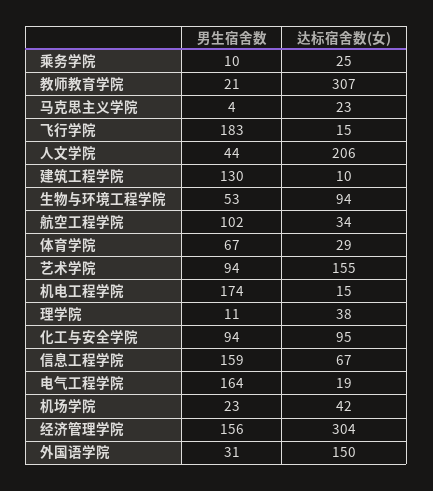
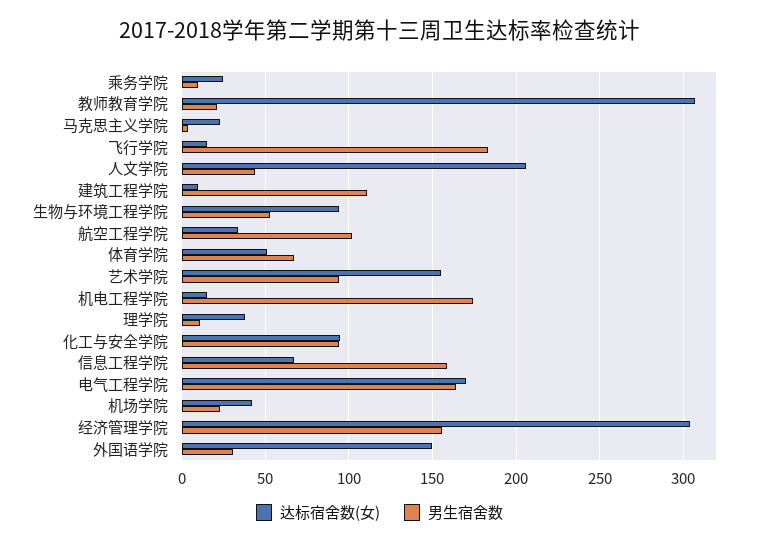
  {
    "男生宿舍数": {
      "乘务学院": 10,
      "教师教育学院": 21,
      "马克思主义学院": 4,
      "飞行学院": 183,
      "人文学院": 44,
-     "建筑工程学院": 130,
+     "建筑工程学院": 110,
      "生物与环境工程学院": 53,
      "航空工程学院": 102,
      "体育学院": 67,
      "艺术学院": 94,
      "机电工程学院": 174,
      "理学院": 11,
      "化工与安全学院": 94,
      "信息工程学院": 159,
      "电气工程学院": 164,
      "机场学院": 23,
      "经济管理学院": 156,
      "外国语学院": 31
    },
    "达标宿舍数(女)": {
      "乘务学院": 25,
      "教师教育学院": 307,
      "马克思主义学院": 23,
      "飞行学院": 15,
      "人文学院": 206,
      "建筑工程学院": 10,
      "生物与环境工程学院": 94,
      "航空工程学院": 34,
-     "体育学院": 29,
+     "体育学院": 50,
      "艺术学院": 155,
      "机电工程学院": 15,
      "理学院": 38,
      "化工与安全学院": 95,
      "信息工程学院": 67,
-     "电气工程学院": 19,
+     "电气工程学院": 170,
      "机场学院": 42,
      "经济管理学院": 304,
      "外国语学院": 150
    }
  }

